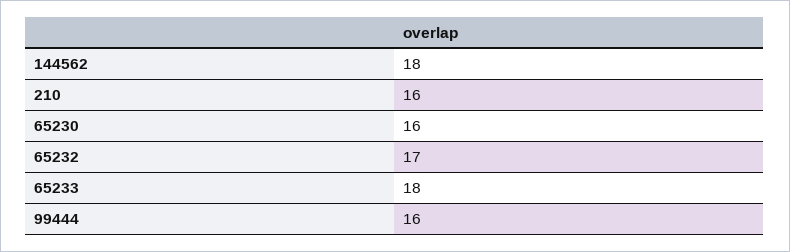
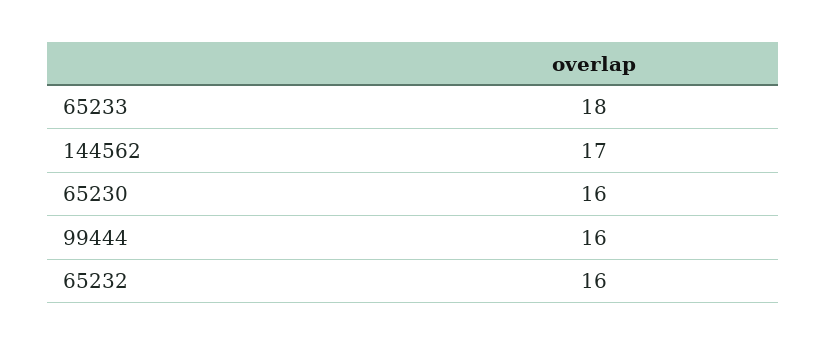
  {
-   "144562": 18,
+   "144562": 17,
-   "210": 16,
    "65230": 16,
-   "65232": 17,
+   "65232": 16,
    "65233": 18,
    "99444": 16
  }

